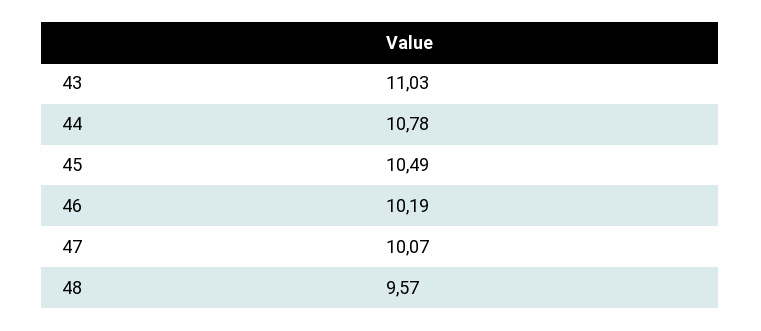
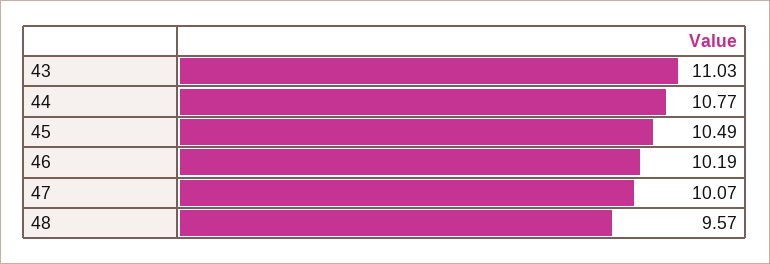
  {
    "43": 11.03,
-   "44": 10.78,
+   "44": 10.77,
    "45": 10.49,
    "46": 10.19,
    "47": 10.07,
    "48": 9.57
  }

